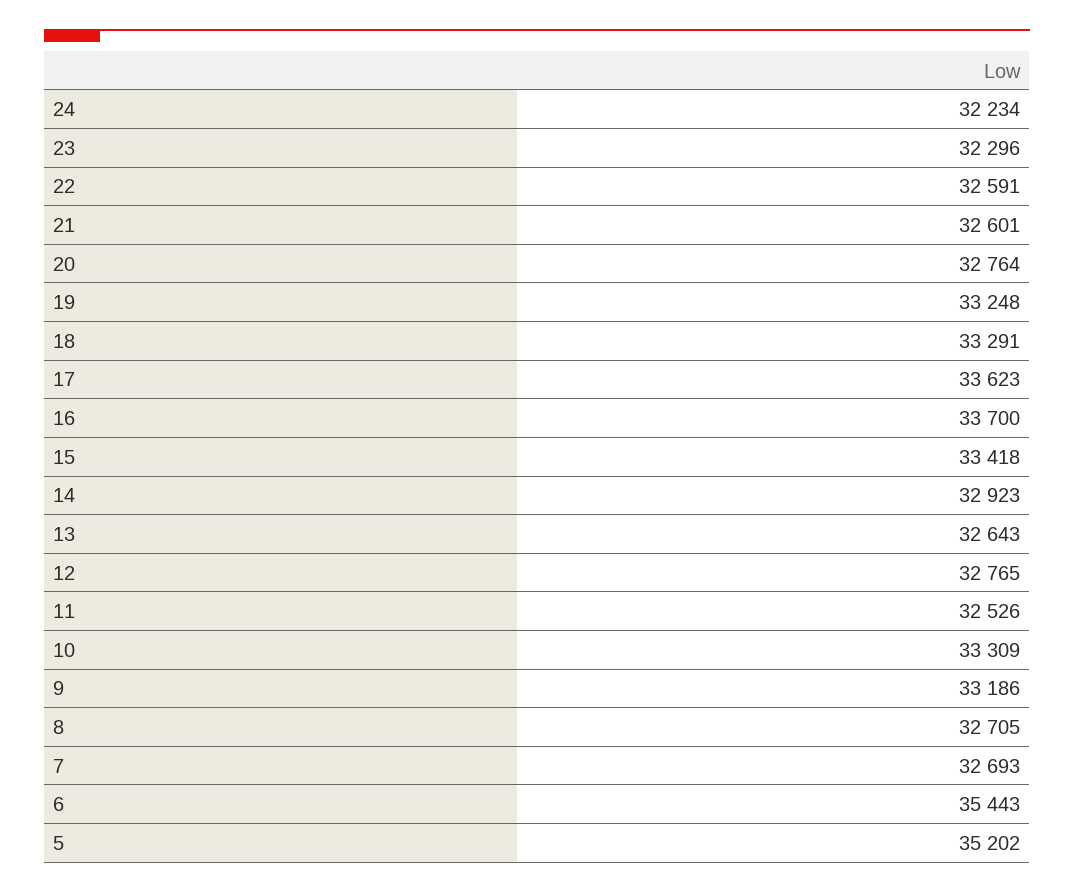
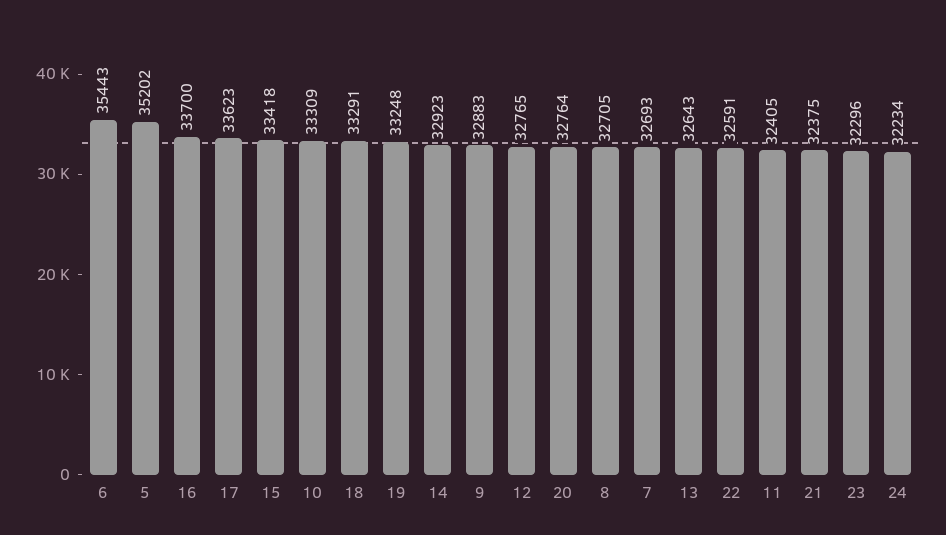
  {
    "24": 32234,
    "23": 32296,
    "22": 32591,
-   "21": 32601,
+   "21": 32375,
    "20": 32764,
    "19": 33248,
    "18": 33291,
    "17": 33623,
    "16": 33700,
    "15": 33418,
    "14": 32923,
    "13": 32643,
    "12": 32765,
-   "11": 32526,
+   "11": 32405,
    "10": 33309,
-   "9": 33186,
+   "9": 32883,
    "8": 32705,
    "7": 32693,
    "6": 35443,
    "5": 35202
  }

